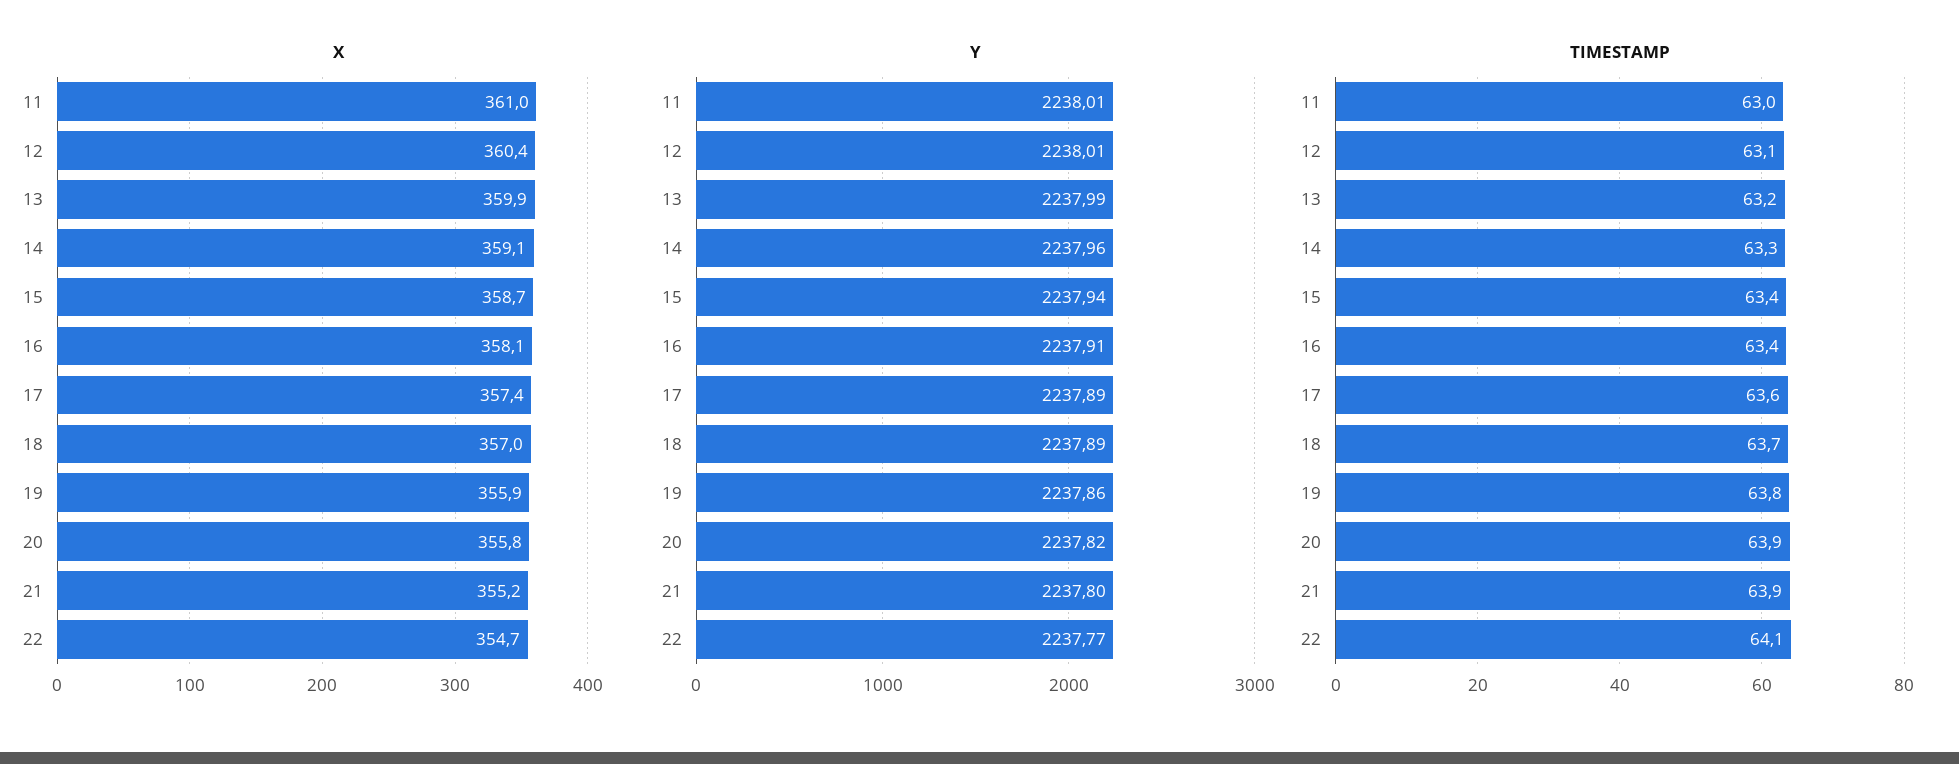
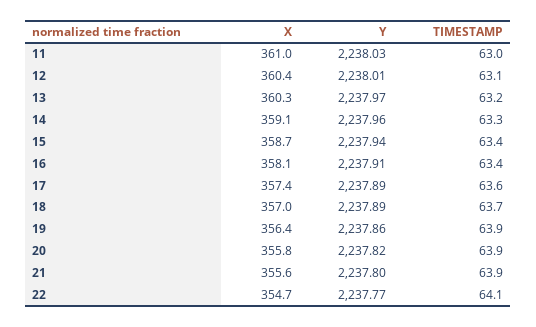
  {
    "X": {
      "11": 361,
      "12": 360.4,
-     "13": 359.9,
+     "13": 360.3,
      "14": 359.1,
      "15": 358.7,
      "16": 358.1,
      "17": 357.4,
      "18": 357,
-     "19": 355.9,
+     "19": 356.4,
      "20": 355.8,
-     "21": 355.2,
+     "21": 355.6,
      "22": 354.7
    },
    "Y": {
-     "11": 2238.01,
+     "11": 2238.03,
      "12": 2238.01,
-     "13": 2237.99,
+     "13": 2237.97,
      "14": 2237.96,
      "15": 2237.94,
      "16": 2237.91,
      "17": 2237.89,
      "18": 2237.89,
      "19": 2237.86,
      "20": 2237.82,
      "21": 2237.8,
      "22": 2237.77
    },
    "TIMESTAMP": {
      "11": 63,
      "12": 63.1,
      "13": 63.2,
      "14": 63.3,
      "15": 63.4,
      "16": 63.4,
      "17": 63.6,
      "18": 63.7,
-     "19": 63.8,
+     "19": 63.9,
      "20": 63.9,
      "21": 63.9,
      "22": 64.1
    }
  }

